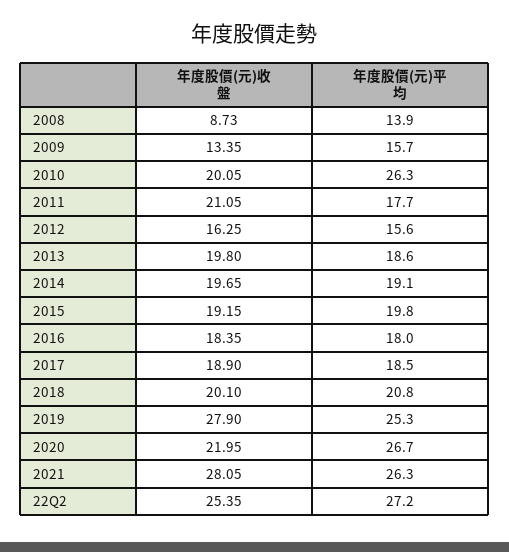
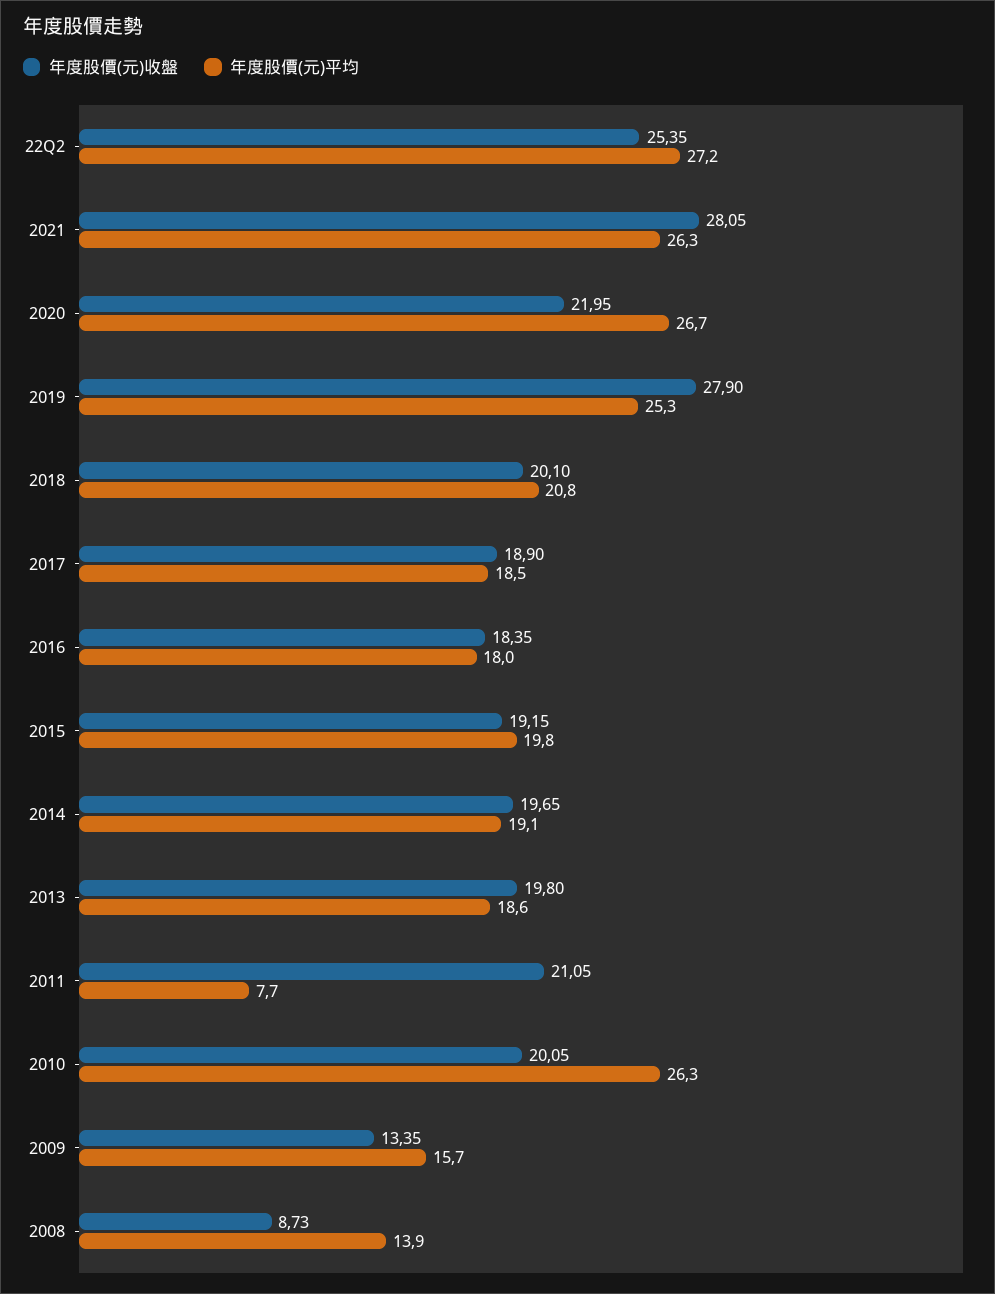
  {
    "年度股價(元)收盤": {
      "2008": 8.73,
      "2009": 13.35,
      "2010": 20.05,
      "2011": 21.05,
-     "2012": 16.25,
      "2013": 19.8,
      "2014": 19.65,
      "2015": 19.15,
      "2016": 18.35,
      "2017": 18.9,
      "2018": 20.1,
      "2019": 27.9,
      "2020": 21.95,
      "2021": 28.05,
      "22Q2": 25.35
    },
    "年度股價(元)平均": {
      "2008": 13.9,
      "2009": 15.7,
      "2010": 26.3,
-     "2011": 17.7,
+     "2011": 7.7,
-     "2012": 15.6,
      "2013": 18.6,
      "2014": 19.1,
      "2015": 19.8,
      "2016": 18,
      "2017": 18.5,
      "2018": 20.8,
      "2019": 25.3,
      "2020": 26.7,
      "2021": 26.3,
      "22Q2": 27.2
    }
  }

